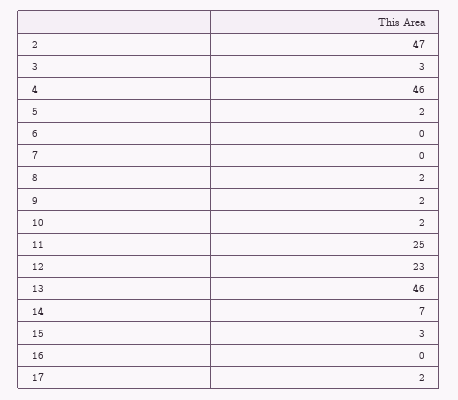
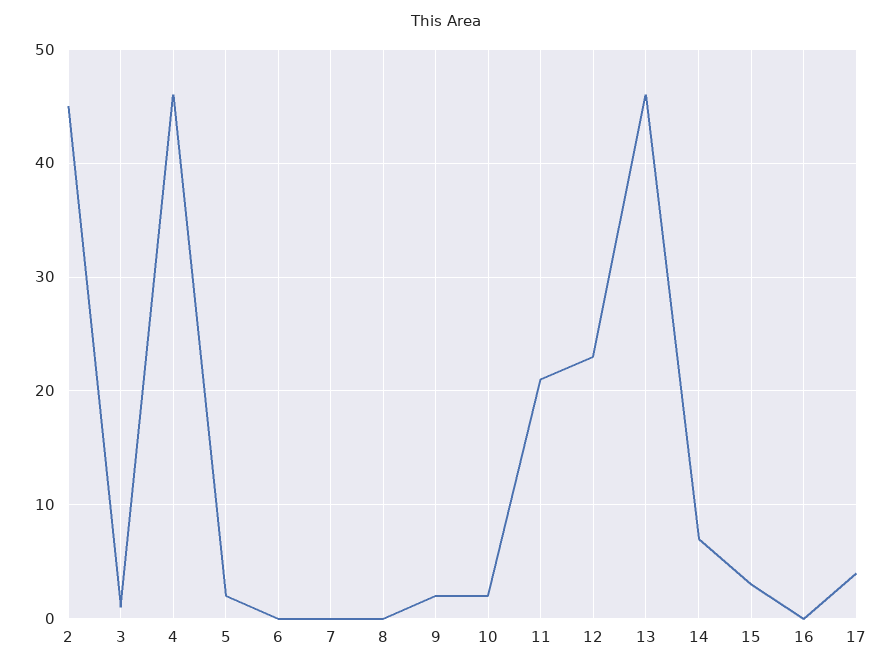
  {
-   "2": 47,
+   "2": 45,
-   "3": 3,
+   "3": 1,
    "4": 46,
    "5": 2,
    "6": 0,
    "7": 0,
-   "8": 2,
+   "8": 0,
    "9": 2,
    "10": 2,
-   "11": 25,
+   "11": 21,
    "12": 23,
    "13": 46,
    "14": 7,
    "15": 3,
    "16": 0,
-   "17": 2
+   "17": 4
  }

